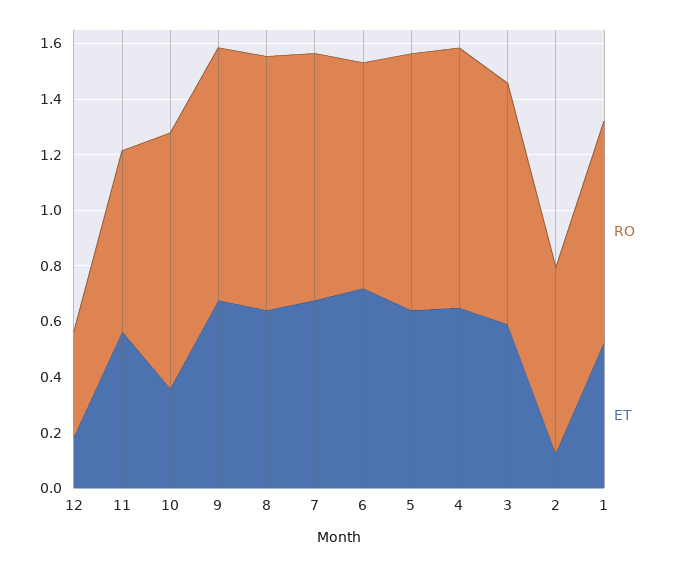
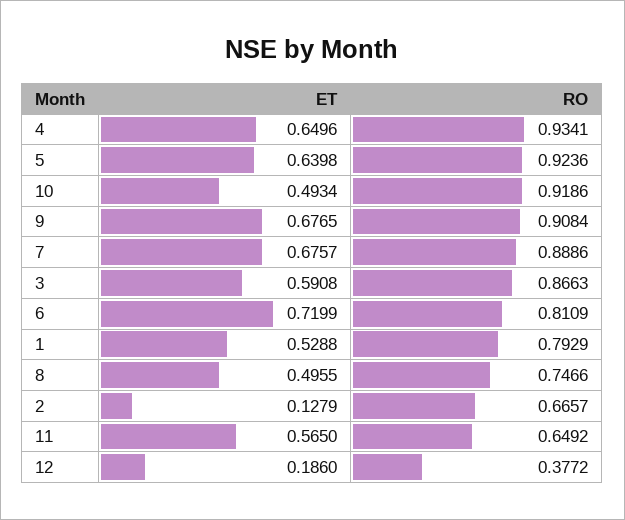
  {
    "RO": {
      "12": 0.3772,
      "11": 0.6492,
      "10": 0.9186,
      "9": 0.9084,
-     "8": 0.9,
+     "8": 0.7466,
      "7": 0.8886,
      "6": 0.8109,
      "5": 0.9236,
      "4": 0.9341,
      "3": 0.8663,
      "2": 0.6657,
      "1": 0.7929
    },
    "ET": {
      "12": 0.186,
      "11": 0.565,
-     "10": 0.35,
+     "10": 0.4934,
      "9": 0.6765,
-     "8": 0.65,
+     "8": 0.4955,
      "7": 0.6757,
      "6": 0.7199,
      "5": 0.6398,
      "4": 0.6496,
      "3": 0.5908,
      "2": 0.1279,
      "1": 0.5288
    }
  }

